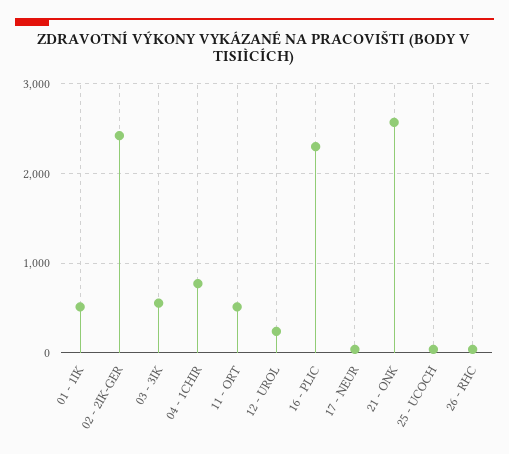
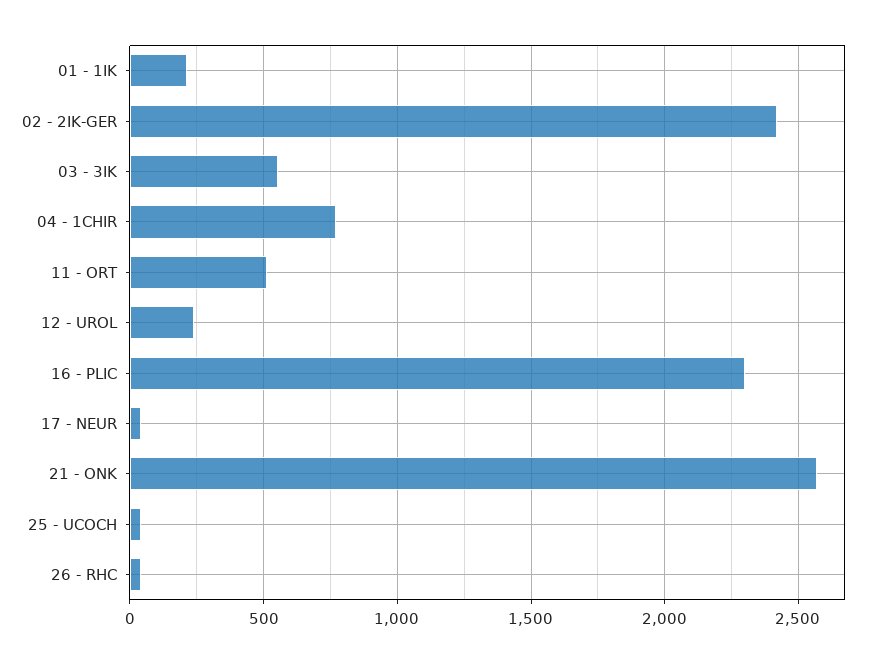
  {
-   "01 - 1IK": 500,
+   "01 - 1IK": 200,
    "02 - 2IK-GER": 2400,
    "03 - 3IK": 550,
    "04 - 1CHIR": 750,
    "11 - ORT": 500,
    "12 - UROL": 250,
    "16 - PLIC": 2300,
    "17 - NEUR": 50,
    "21 - ONK": 2550,
    "25 - UCOCH": 50,
    "26 - RHC": 50
  }

